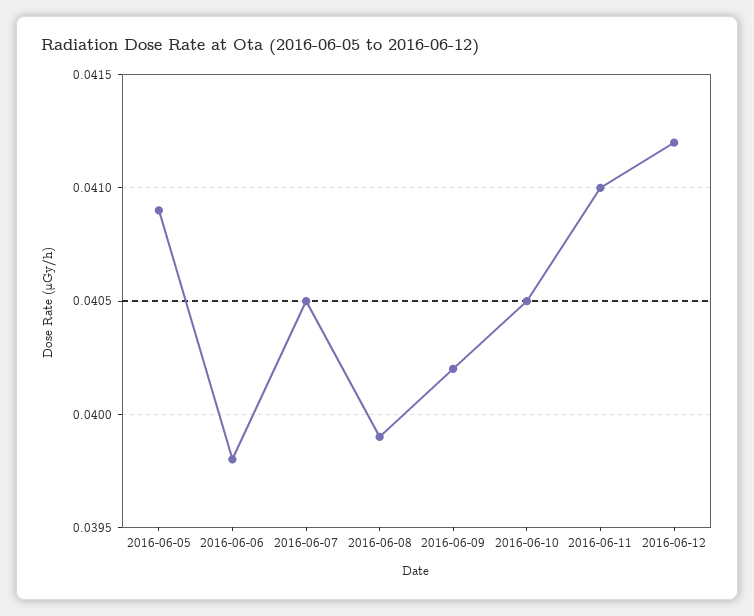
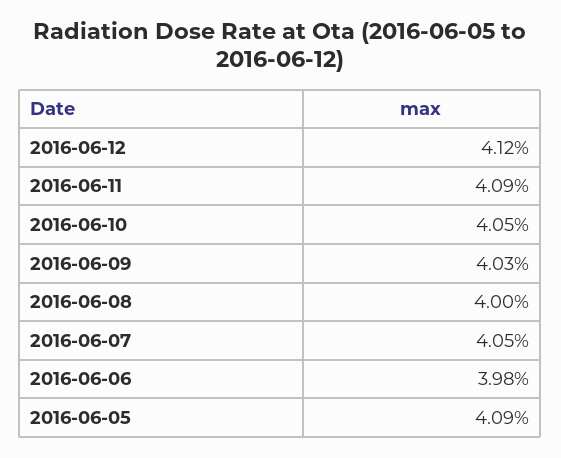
  {
    "2016-06-05": 0.0409,
    "2016-06-06": 0.0398,
    "2016-06-07": 0.0405,
-   "2016-06-08": 0.0399,
+   "2016-06-08": 0.04,
-   "2016-06-09": 0.0402,
+   "2016-06-09": 0.0403,
    "2016-06-10": 0.0405,
-   "2016-06-11": 0.041,
+   "2016-06-11": 0.0409,
    "2016-06-12": 0.0412
  }

